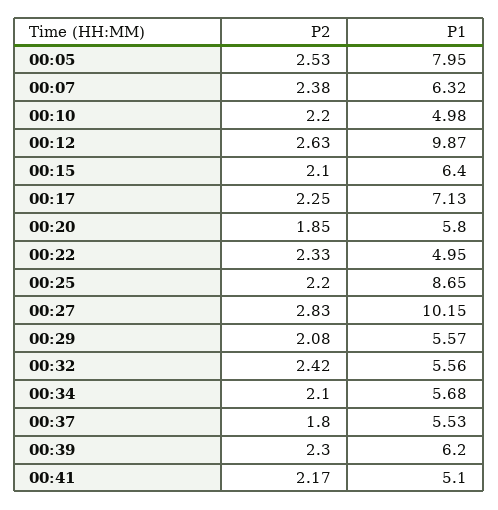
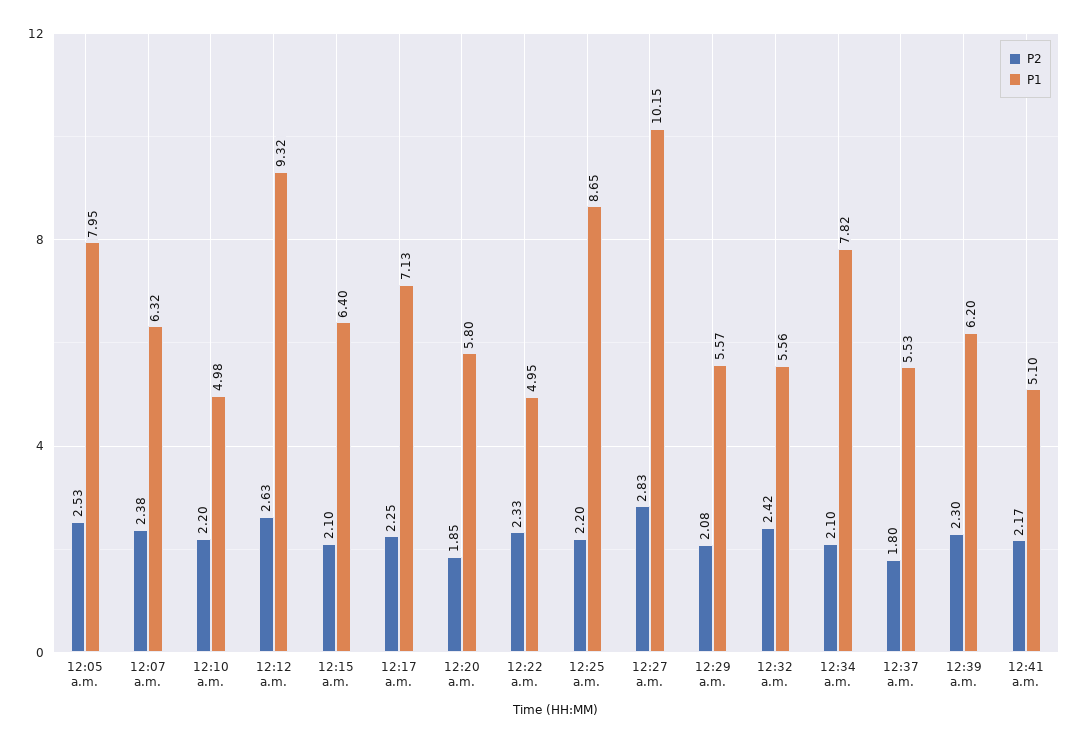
  {
    "P2": {
      "00:05": 2.53,
      "00:07": 2.38,
      "00:10": 2.2,
      "00:12": 2.63,
      "00:15": 2.1,
      "00:17": 2.25,
      "00:20": 1.85,
      "00:22": 2.33,
      "00:25": 2.2,
      "00:27": 2.83,
      "00:29": 2.08,
      "00:32": 2.42,
      "00:34": 2.1,
      "00:37": 1.8,
      "00:39": 2.3,
      "00:41": 2.17
    },
    "P1": {
      "00:05": 7.95,
      "00:07": 6.32,
      "00:10": 4.98,
-     "00:12": 9.87,
+     "00:12": 9.32,
      "00:15": 6.4,
      "00:17": 7.13,
      "00:20": 5.8,
      "00:22": 4.95,
      "00:25": 8.65,
      "00:27": 10.15,
      "00:29": 5.57,
      "00:32": 5.56,
-     "00:34": 5.68,
+     "00:34": 7.82,
      "00:37": 5.53,
      "00:39": 6.2,
      "00:41": 5.1
    }
  }

